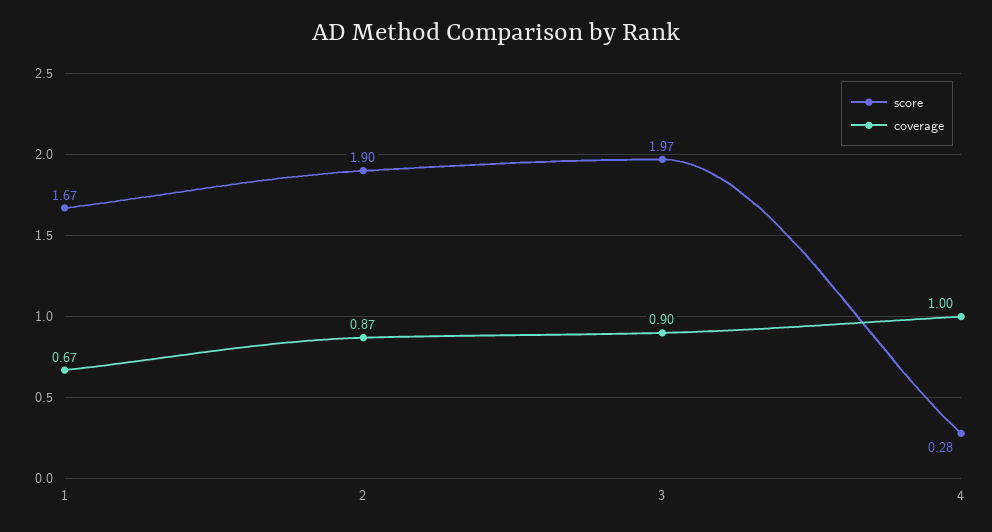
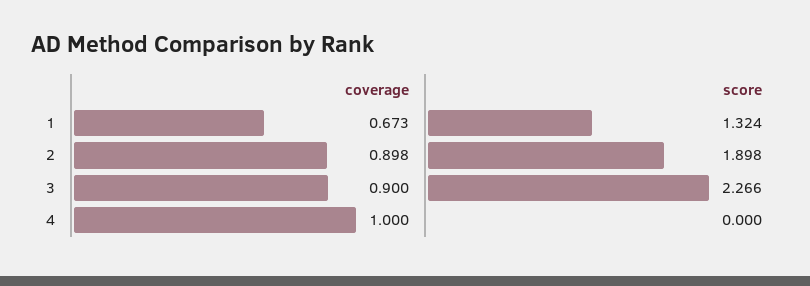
  {
    "score": {
-     "1": 1.67,
+     "1": 1.324,
      "2": 1.898,
-     "3": 1.97,
+     "3": 2.266,
-     "4": 0.28
+     "4": 0
    },
    "coverage": {
      "1": 0.673,
-     "2": 0.87,
+     "2": 0.898,
      "3": 0.9,
      "4": 1
    }
  }

